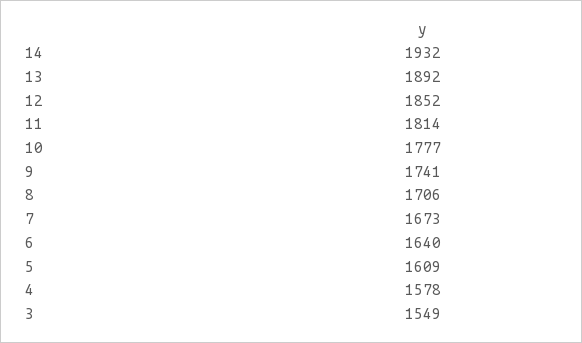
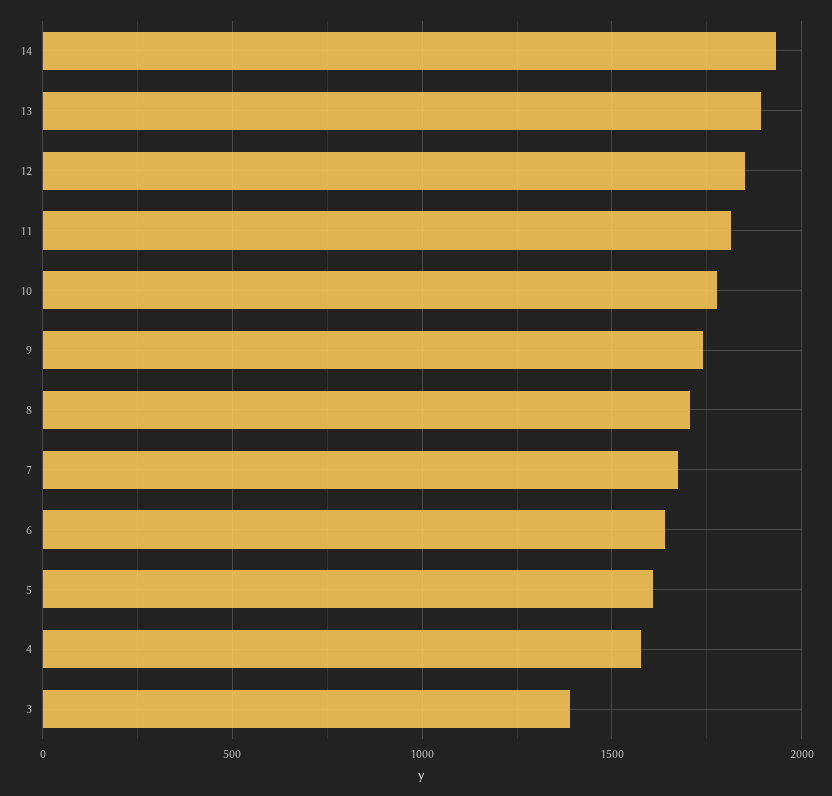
  {
    "14": 1932,
    "13": 1892,
    "12": 1852,
    "11": 1814,
    "10": 1777,
    "9": 1741,
    "8": 1706,
    "7": 1673,
    "6": 1640,
    "5": 1609,
    "4": 1578,
-   "3": 1549
+   "3": 1400
  }

